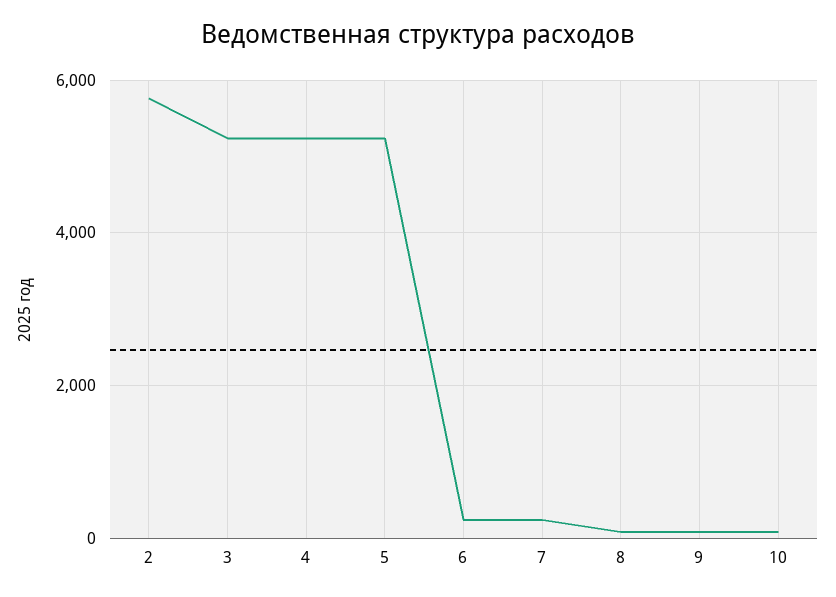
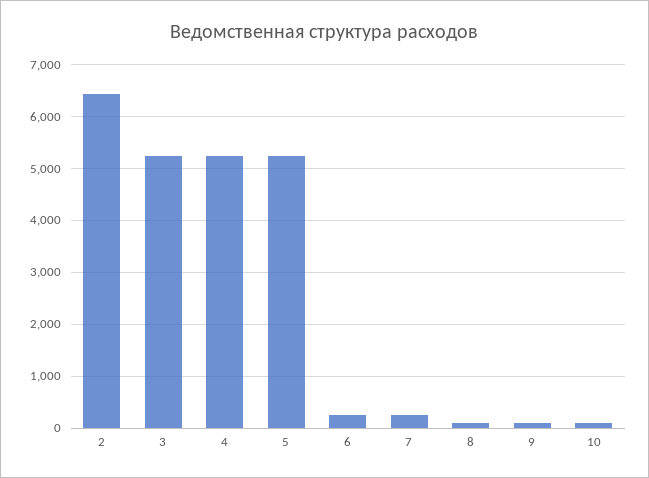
  {
-   "2": 5800,
+   "2": 6400,
    "3": 5200,
    "4": 5200,
    "5": 5200,
    "6": 200,
    "7": 200,
    "8": 0,
    "9": 0,
    "10": 0
  }

